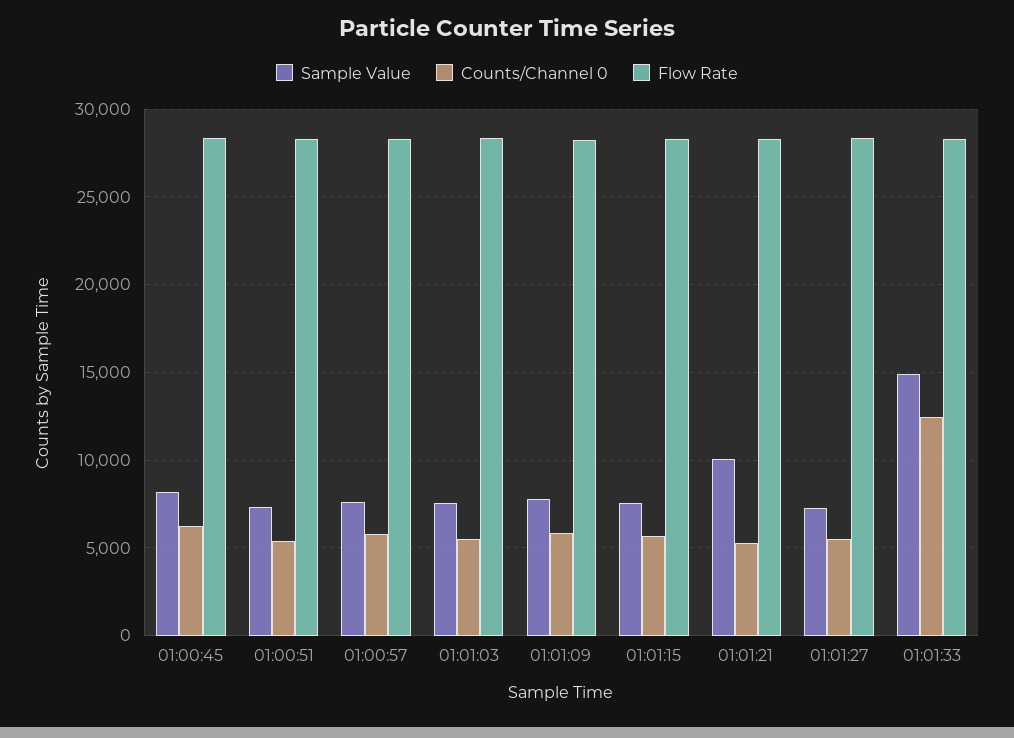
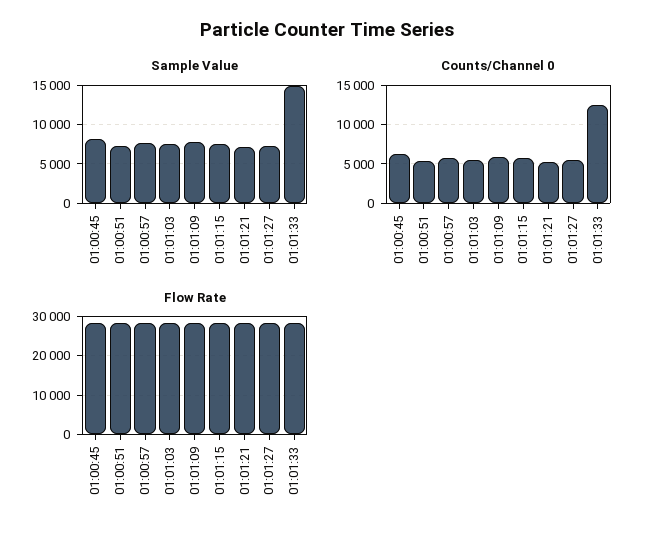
  {
    "Sample Value": {
      "01:00:45": 8000,
      "01:00:51": 7500,
      "01:00:57": 7500,
      "01:01:03": 7500,
      "01:01:09": 8000,
      "01:01:15": 7500,
-     "01:01:21": 10000,
+     "01:01:21": 7000,
      "01:01:27": 7500,
      "01:01:33": 15000
    },
    "Counts/Channel 0": {
      "01:00:45": 6500,
      "01:00:51": 5500,
      "01:00:57": 6000,
      "01:01:03": 5500,
      "01:01:09": 6000,
      "01:01:15": 5500,
      "01:01:21": 5500,
      "01:01:27": 5500,
      "01:01:33": 12500
    },
    "Flow Rate": {
      "01:00:45": 28500,
      "01:00:51": 28500,
      "01:00:57": 28500,
      "01:01:03": 28500,
      "01:01:09": 28500,
      "01:01:15": 28500,
      "01:01:21": 28500,
      "01:01:27": 28500,
      "01:01:33": 28500
    }
  }

